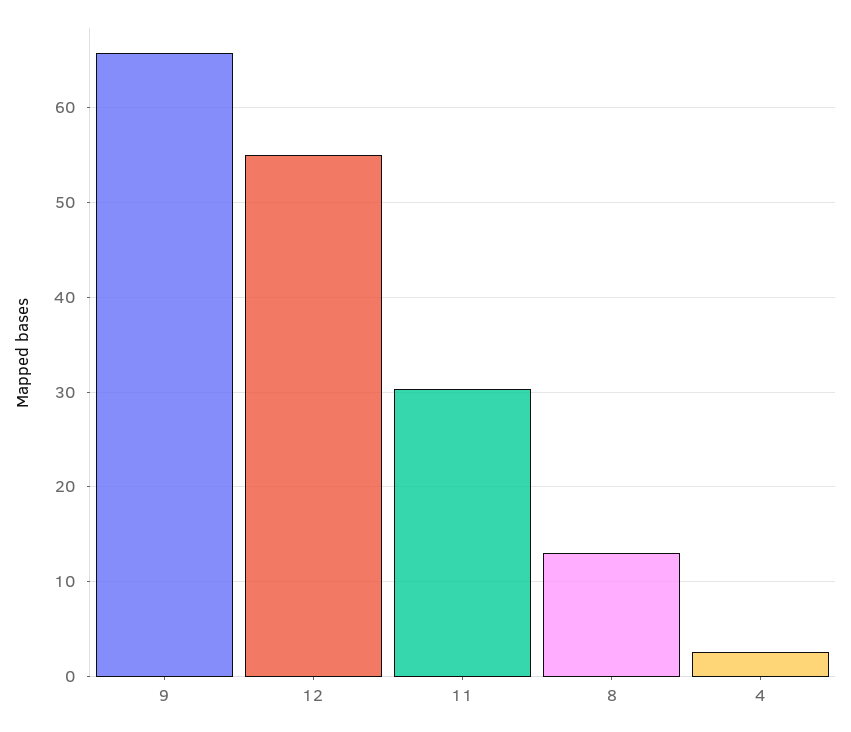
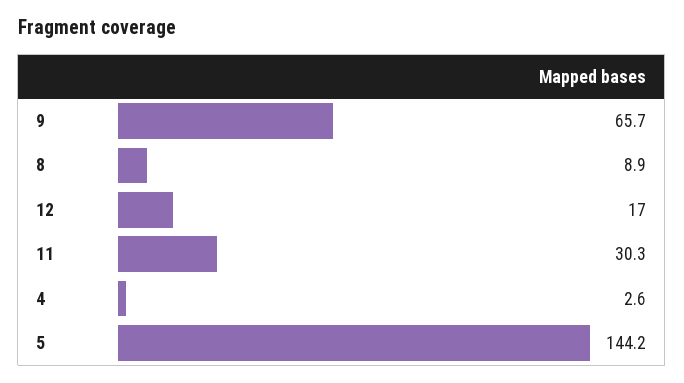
  {
    "9": 65.7,
-   "12": 55,
+   "12": 17,
    "11": 30.3,
-   "8": 13,
+   "8": 8.9,
-   "4": 2.6
+   "4": 2.6,
+   "5": 144.2
  }

